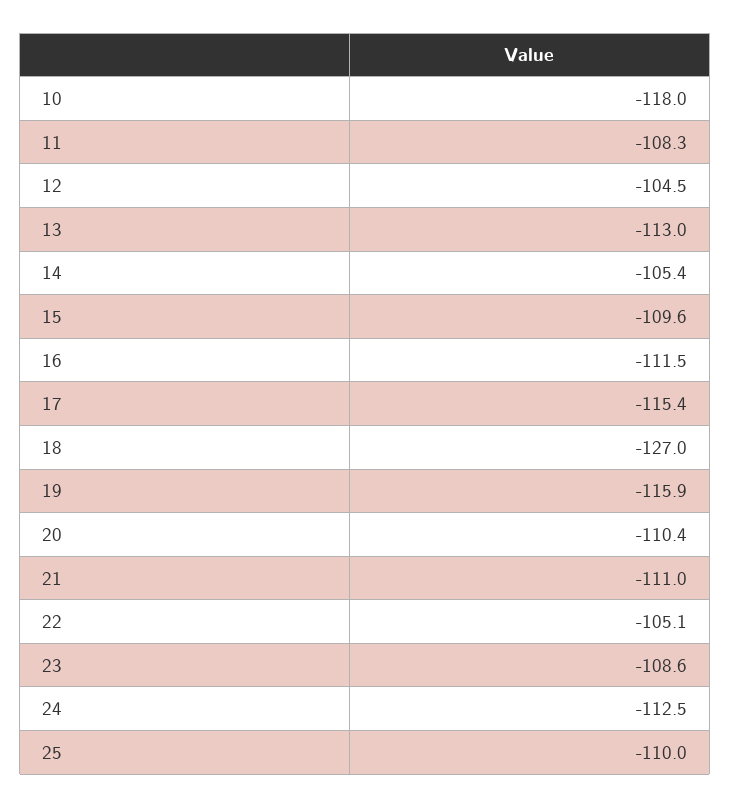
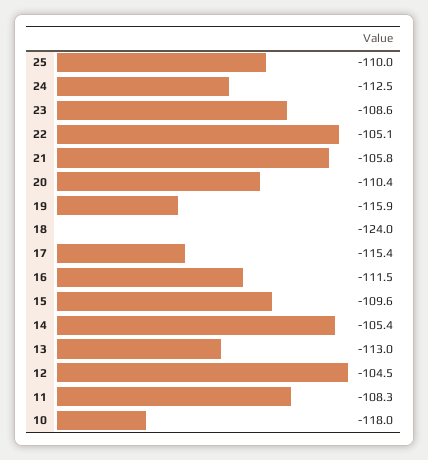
  {
    "10": -118,
    "11": -108.3,
    "12": -104.5,
    "13": -113,
    "14": -105.4,
    "15": -109.6,
    "16": -111.5,
    "17": -115.4,
-   "18": -127,
+   "18": -124,
    "19": -115.9,
    "20": -110.4,
-   "21": -111,
+   "21": -105.8,
    "22": -105.1,
    "23": -108.6,
    "24": -112.5,
    "25": -110
  }

